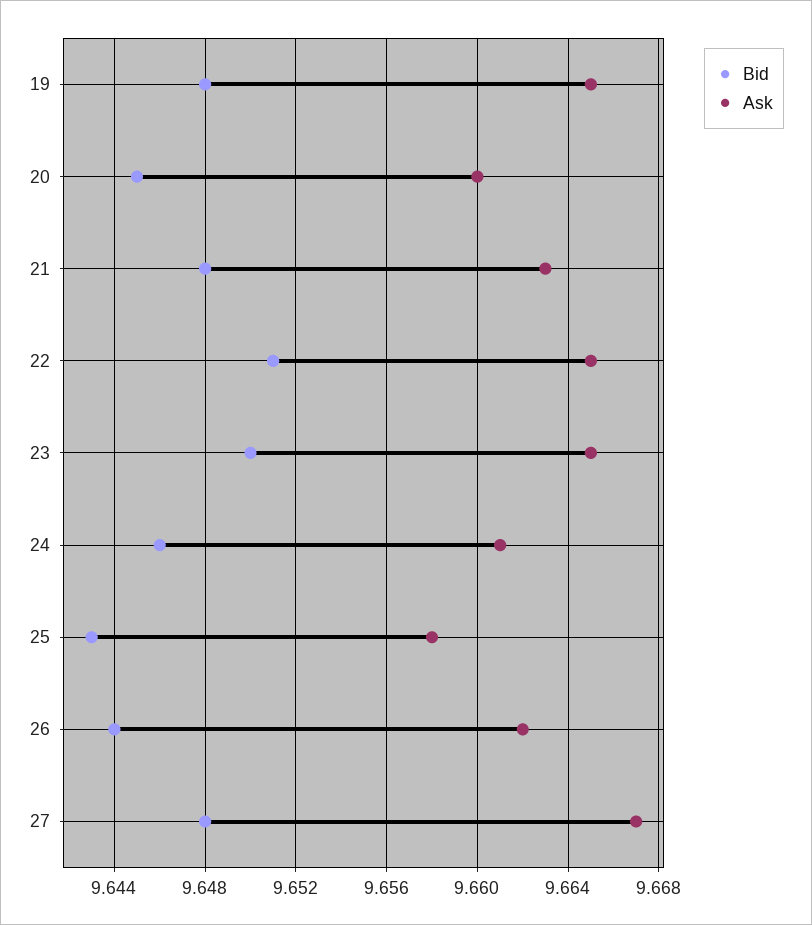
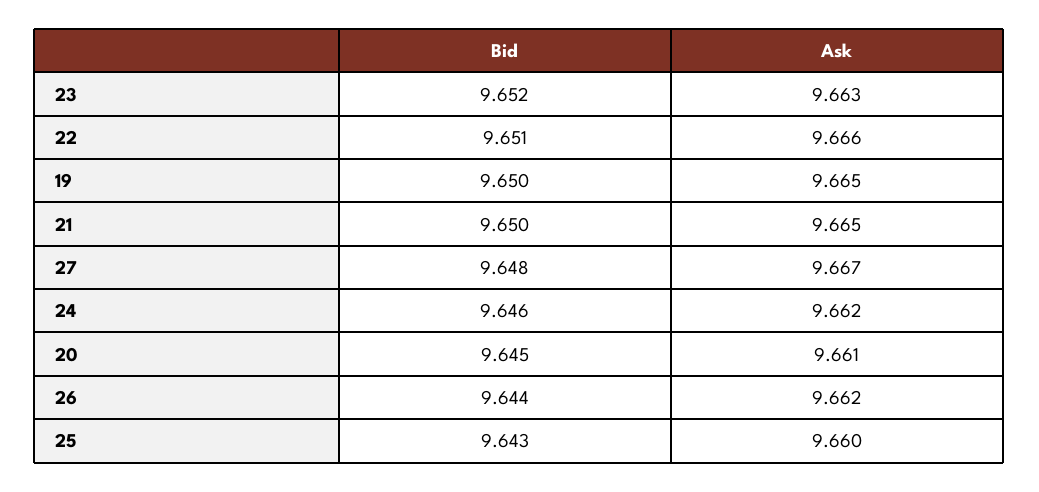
  {
    "Bid": {
-     "19": 9.648,
+     "19": 9.65,
      "20": 9.645,
-     "21": 9.648,
+     "21": 9.65,
      "22": 9.651,
-     "23": 9.65,
+     "23": 9.652,
      "24": 9.646,
      "25": 9.643,
      "26": 9.644,
      "27": 9.648
    },
    "Ask": {
      "19": 9.665,
-     "20": 9.66,
+     "20": 9.661,
-     "21": 9.663,
+     "21": 9.665,
-     "22": 9.665,
+     "22": 9.666,
-     "23": 9.665,
+     "23": 9.663,
-     "24": 9.661,
+     "24": 9.662,
-     "25": 9.658,
+     "25": 9.66,
      "26": 9.662,
      "27": 9.667
    }
  }

